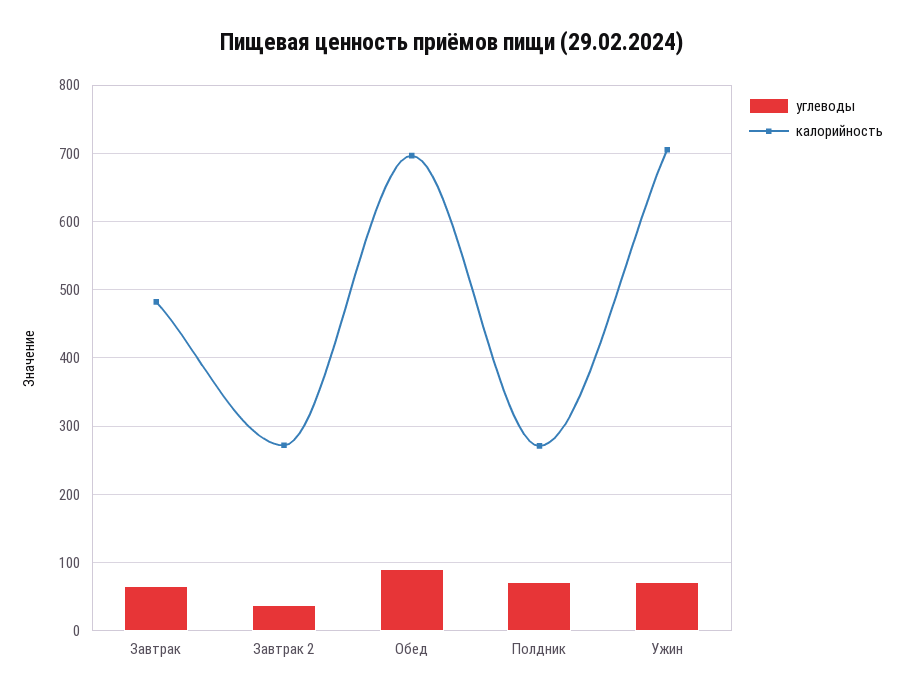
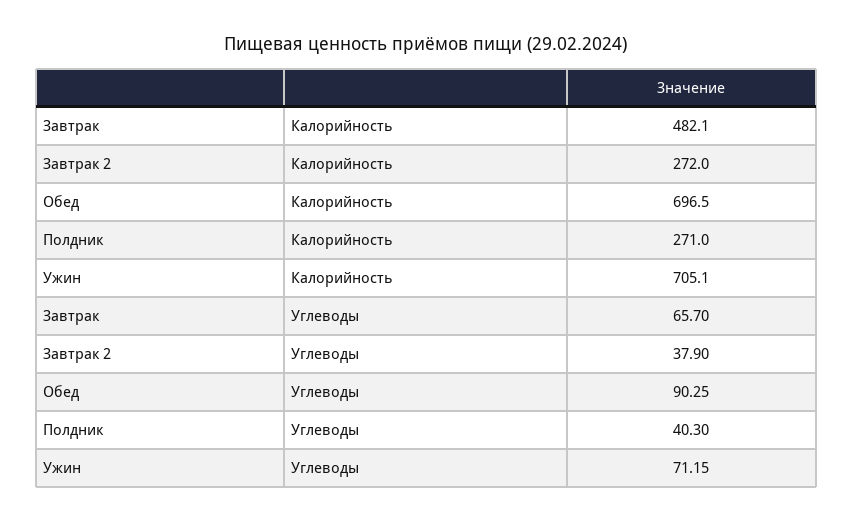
  {
    "углеводы": {
      "Завтрак": 65.7,
      "Завтрак 2": 37.9,
      "Обед": 90.25,
-     "Полдник": 70,
+     "Полдник": 40.3,
      "Ужин": 71.15
    },
    "калорийность": {
      "Завтрак": 482.1,
      "Завтрак 2": 272,
      "Обед": 696.5,
      "Полдник": 271,
      "Ужин": 705.1
    }
  }

